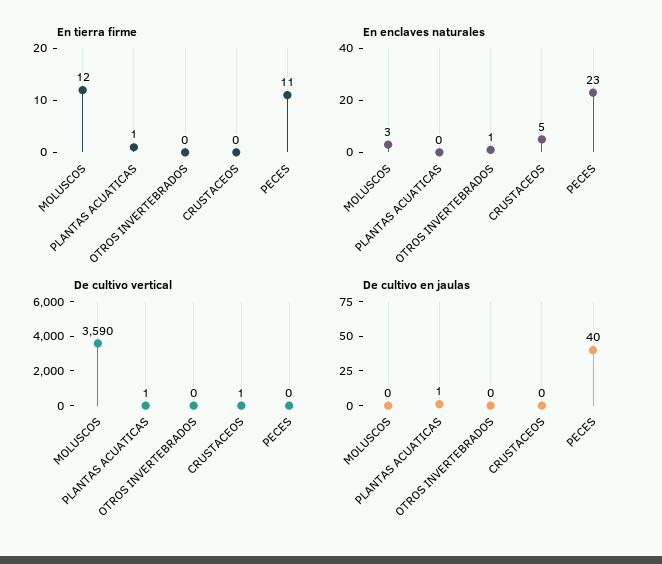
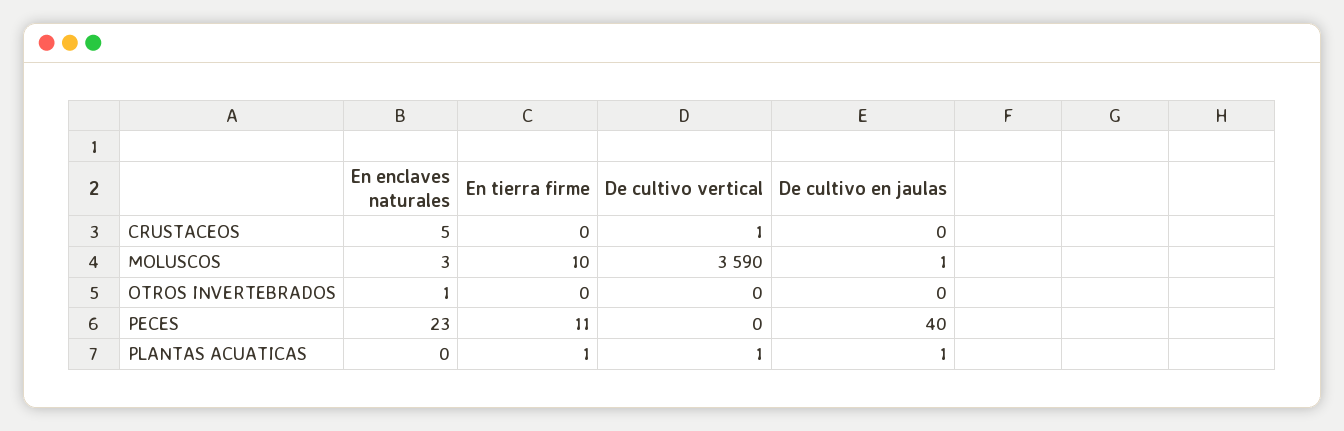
  {
    "En tierra firme": {
-     "MOLUSCOS": 12,
+     "MOLUSCOS": 10,
      "PLANTAS ACUATICAS": 1,
      "OTROS INVERTEBRADOS": 0,
      "CRUSTACEOS": 0,
      "PECES": 11
    },
    "En enclaves naturales": {
      "MOLUSCOS": 3,
      "PLANTAS ACUATICAS": 0,
      "OTROS INVERTEBRADOS": 1,
      "CRUSTACEOS": 5,
      "PECES": 23
    },
    "De cultivo vertical": {
      "MOLUSCOS": 3590,
      "PLANTAS ACUATICAS": 1,
      "OTROS INVERTEBRADOS": 0,
      "CRUSTACEOS": 1,
      "PECES": 0
    },
    "De cultivo en jaulas": {
-     "MOLUSCOS": 0,
+     "MOLUSCOS": 1,
      "PLANTAS ACUATICAS": 1,
      "OTROS INVERTEBRADOS": 0,
      "CRUSTACEOS": 0,
      "PECES": 40
    }
  }

